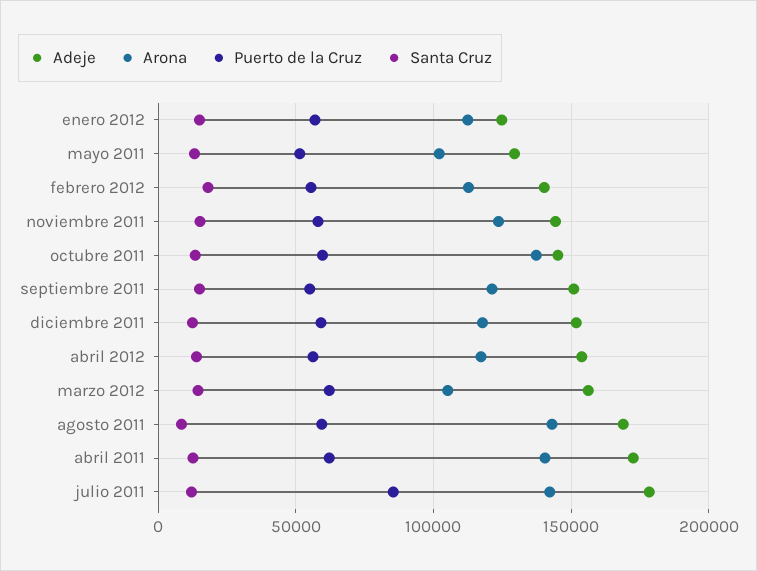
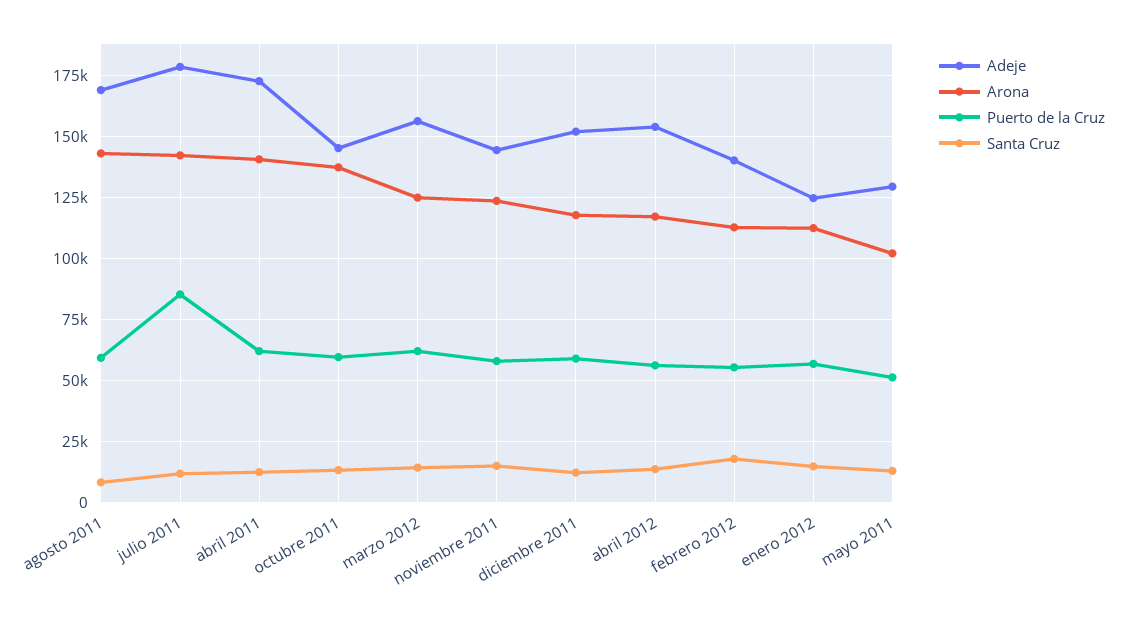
  {
    "Adeje": {
      "enero 2012": 125000,
      "mayo 2011": 130000,
      "febrero 2012": 140000,
      "noviembre 2011": 145000,
      "octubre 2011": 145000,
-     "septiembre 2011": 150000,
      "diciembre 2011": 152500,
      "abril 2012": 155000,
      "marzo 2012": 157500,
      "agosto 2011": 170000,
      "abril 2011": 172500,
      "julio 2011": 177500
    },
    "Arona": {
      "enero 2012": 112500,
      "mayo 2011": 102500,
      "febrero 2012": 112500,
      "noviembre 2011": 122500,
      "octubre 2011": 137500,
-     "septiembre 2011": 120000,
      "diciembre 2011": 117500,
      "abril 2012": 117500,
-     "marzo 2012": 105000,
+     "marzo 2012": 125000,
      "agosto 2011": 142500,
      "abril 2011": 140000,
      "julio 2011": 142500
    },
    "Puerto de la Cruz": {
      "enero 2012": 57500,
      "mayo 2011": 52500,
      "febrero 2012": 55000,
      "noviembre 2011": 57500,
      "octubre 2011": 60000,
-     "septiembre 2011": 55000,
      "diciembre 2011": 60000,
      "abril 2012": 57500,
      "marzo 2012": 62500,
      "agosto 2011": 60000,
      "abril 2011": 62500,
      "julio 2011": 85000
    },
    "Santa Cruz": {
      "enero 2012": 15000,
      "mayo 2011": 12500,
      "febrero 2012": 17500,
      "noviembre 2011": 15000,
      "octubre 2011": 12500,
-     "septiembre 2011": 15000,
      "diciembre 2011": 12500,
      "abril 2012": 15000,
      "marzo 2012": 15000,
      "agosto 2011": 7500,
      "abril 2011": 12500,
      "julio 2011": 12500
    }
  }

